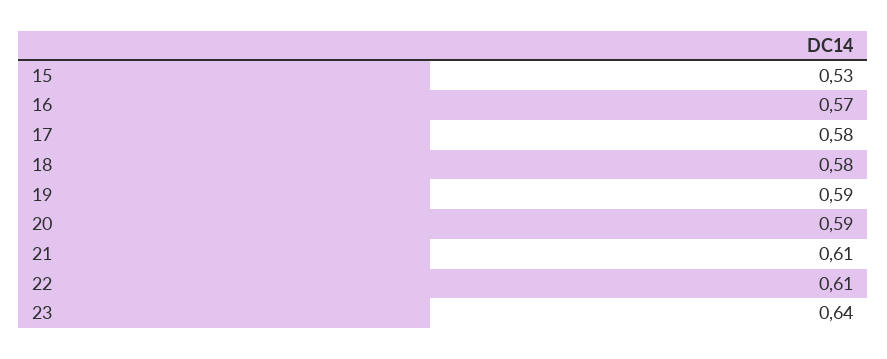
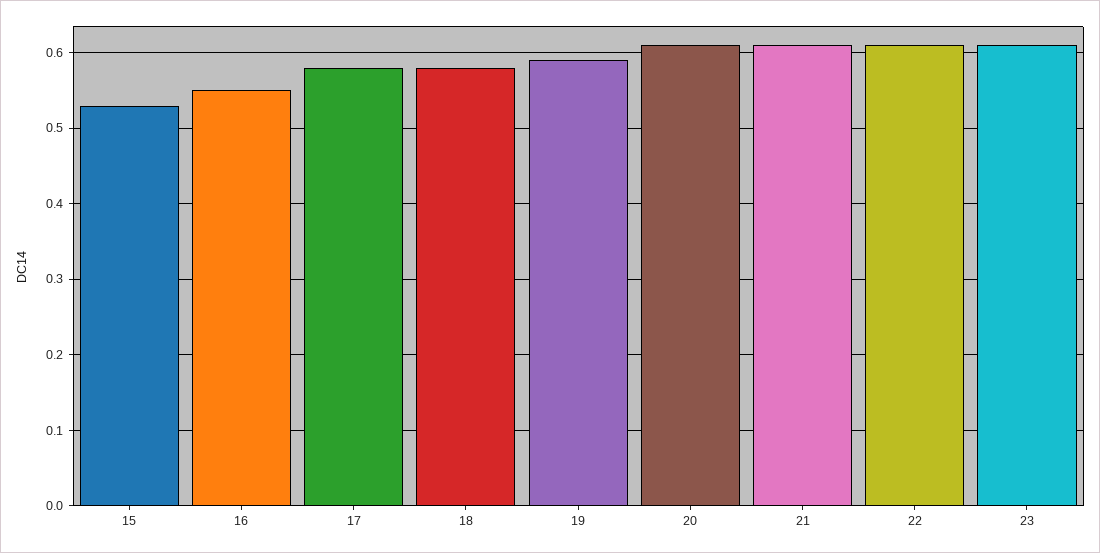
  {
    "15": 0.53,
-   "16": 0.57,
+   "16": 0.55,
    "17": 0.58,
    "18": 0.58,
    "19": 0.59,
-   "20": 0.59,
+   "20": 0.61,
    "21": 0.61,
    "22": 0.61,
-   "23": 0.64
+   "23": 0.61
  }

